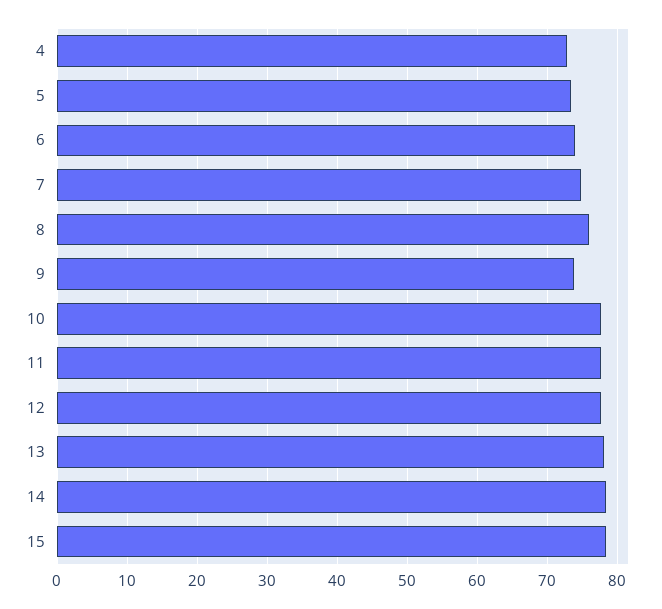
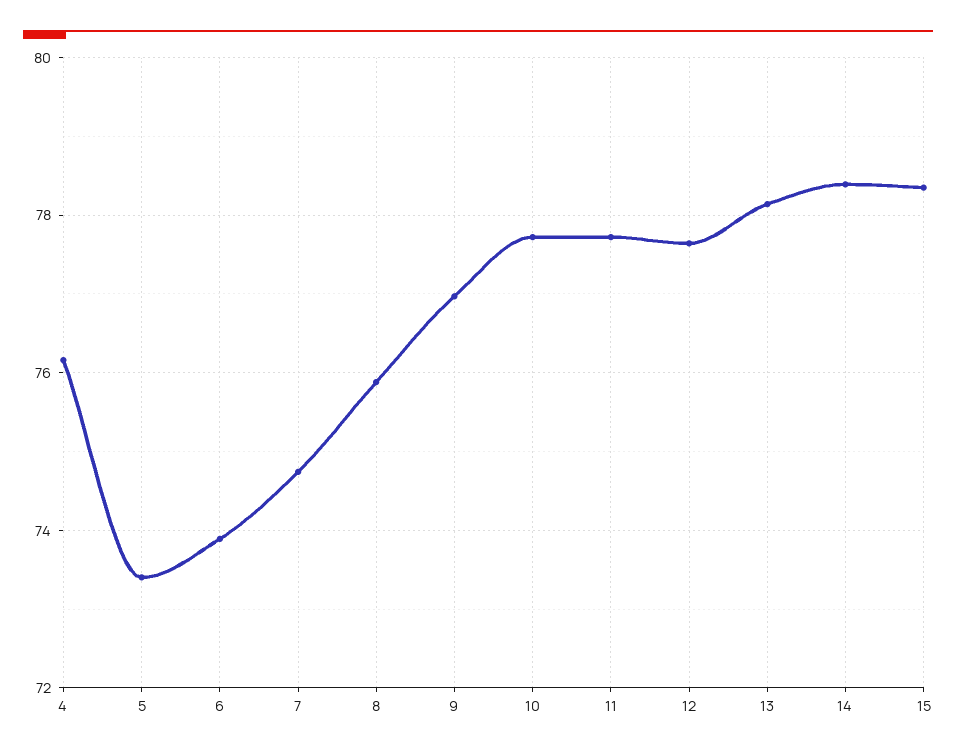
  {
-   "4": 73,
+   "4": 76.2,
    "5": 73.4,
    "6": 73.8,
    "7": 74.8,
    "8": 75.8,
-   "9": 74,
+   "9": 77,
    "10": 77.8,
    "11": 77.8,
    "12": 77.6,
    "13": 78.2,
    "14": 78.4,
    "15": 78.4
  }

